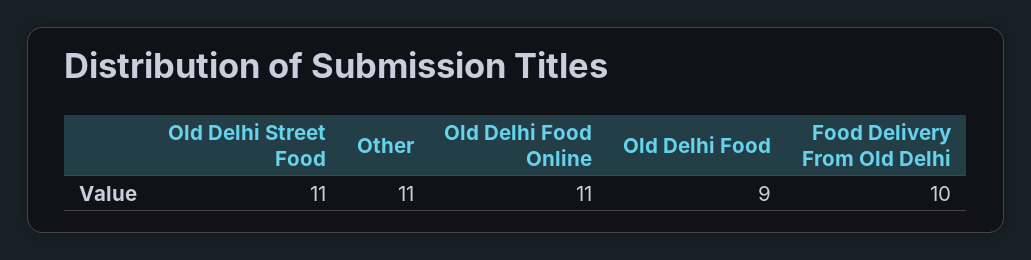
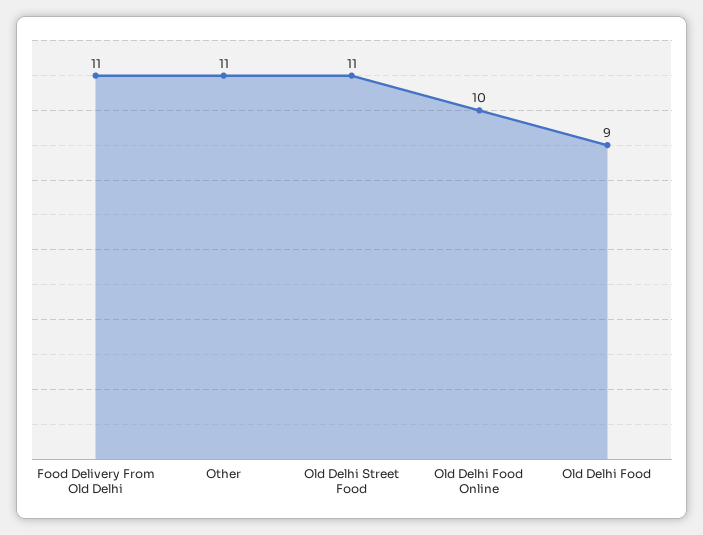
  {
    "Old Delhi Street Food": 11,
    "Other": 11,
-   "Old Delhi Food Online": 11,
+   "Old Delhi Food Online": 10,
    "Old Delhi Food": 9,
-   "Food Delivery From Old Delhi": 10
+   "Food Delivery From Old Delhi": 11
  }

